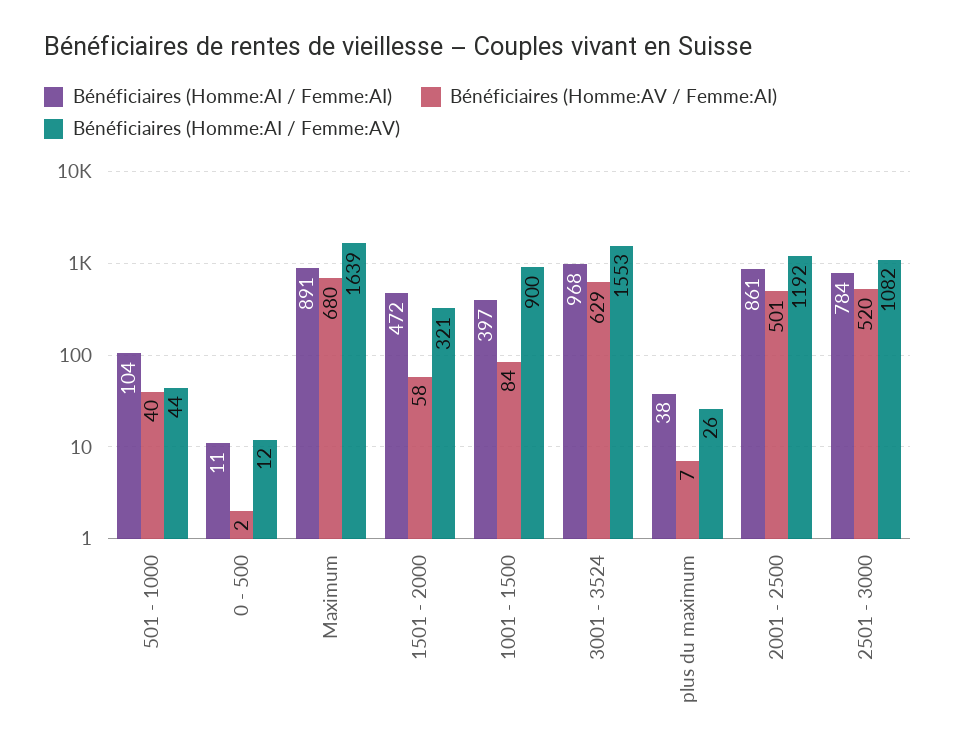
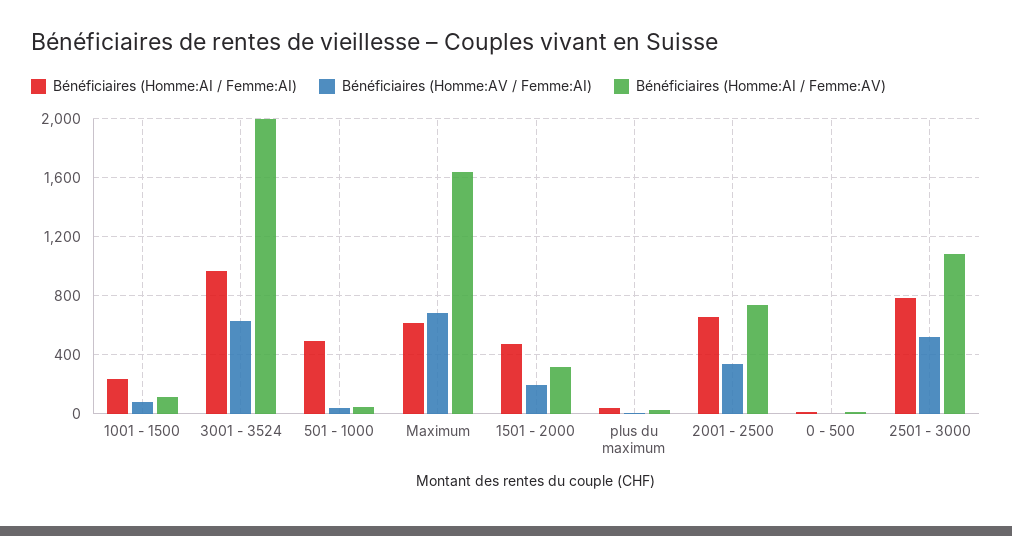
  {
    "Bénéficiaires (Homme:AI / Femme:AI)": {
-     "501 - 1000": 104,
+     "501 - 1000": 500,
      "0 - 500": 11,
-     "Maximum": 891,
+     "Maximum": 600,
      "1501 - 2000": 472,
-     "1001 - 1500": 397,
+     "1001 - 1500": 250,
      "3001 - 3524": 968,
      "plus du maximum": 38,
-     "2001 - 2500": 861,
+     "2001 - 2500": 650,
      "2501 - 3000": 784
    },
    "Bénéficiaires (Homme:AV / Femme:AI)": {
      "501 - 1000": 40,
      "0 - 500": 2,
      "Maximum": 680,
-     "1501 - 2000": 58,
+     "1501 - 2000": 200,
      "1001 - 1500": 84,
      "3001 - 3524": 629,
      "plus du maximum": 7,
-     "2001 - 2500": 501,
+     "2001 - 2500": 350,
      "2501 - 3000": 520
    },
    "Bénéficiaires (Homme:AI / Femme:AV)": {
      "501 - 1000": 44,
      "0 - 500": 12,
      "Maximum": 1639,
      "1501 - 2000": 321,
-     "1001 - 1500": 900,
+     "1001 - 1500": 100,
-     "3001 - 3524": 1553,
+     "3001 - 3524": 2000,
      "plus du maximum": 26,
-     "2001 - 2500": 1192,
+     "2001 - 2500": 750,
      "2501 - 3000": 1082
    }
  }

